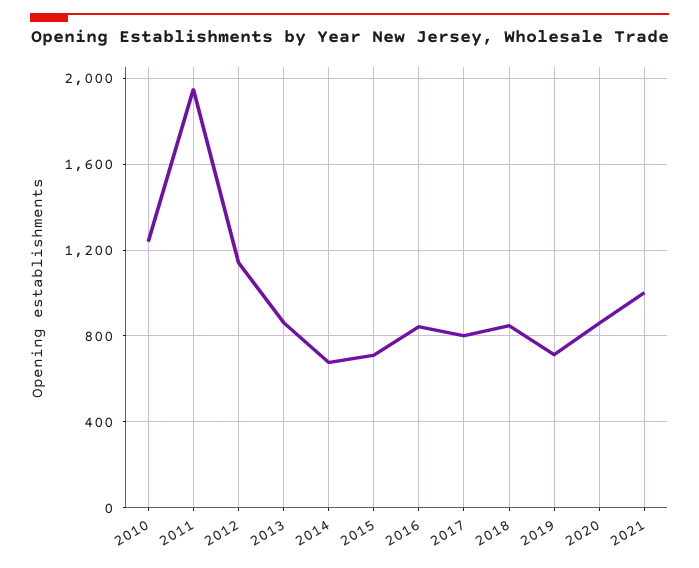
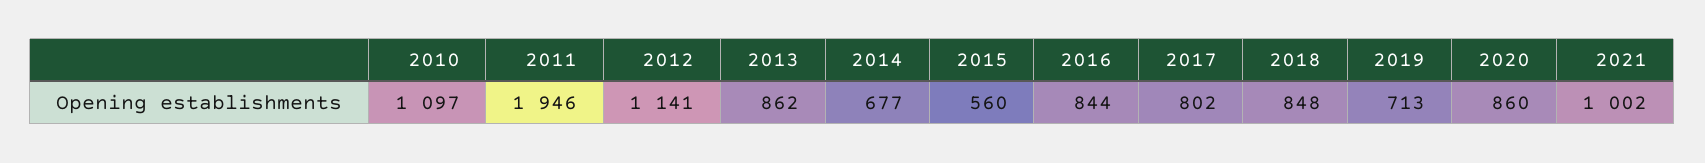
  {
-   "2010": 1250,
+   "2010": 1097,
    "2011": 1946,
    "2012": 1141,
    "2013": 862,
    "2014": 677,
-   "2015": 700,
+   "2015": 560,
    "2016": 844,
    "2017": 802,
    "2018": 848,
    "2019": 713,
    "2020": 860,
    "2021": 1002
  }

